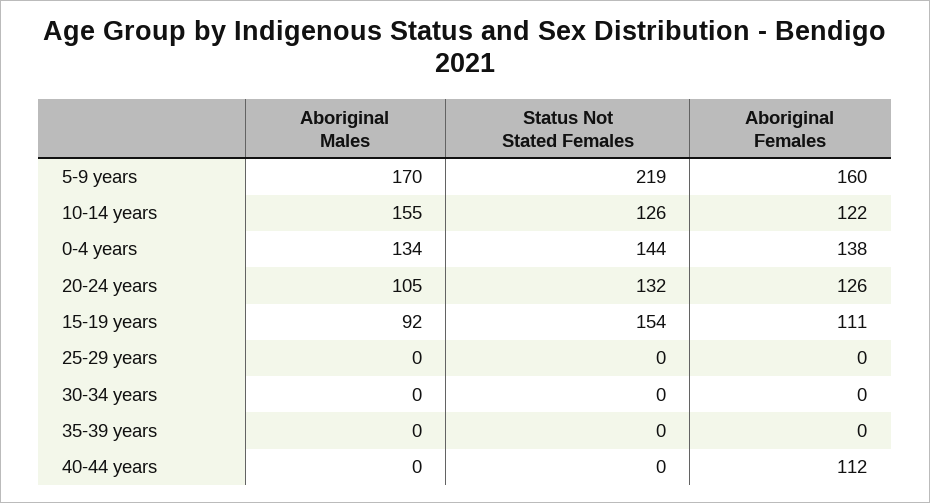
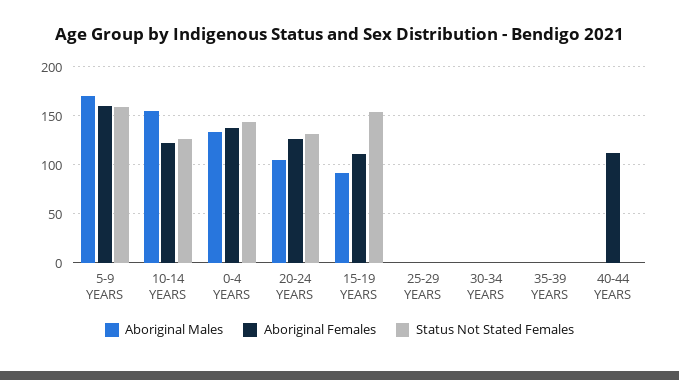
  {
    "Aboriginal Males": {
      "5-9 years": 170,
      "10-14 years": 155,
      "0-4 years": 134,
      "20-24 years": 105,
      "15-19 years": 92,
      "25-29 years": 0,
      "30-34 years": 0,
      "35-39 years": 0,
      "40-44 years": 0
    },
    "Status Not Stated Females": {
-     "5-9 years": 219,
+     "5-9 years": 160,
      "10-14 years": 126,
      "0-4 years": 144,
      "20-24 years": 132,
      "15-19 years": 154,
      "25-29 years": 0,
      "30-34 years": 0,
      "35-39 years": 0,
      "40-44 years": 0
    },
    "Aboriginal Females": {
      "5-9 years": 160,
      "10-14 years": 122,
      "0-4 years": 138,
      "20-24 years": 126,
      "15-19 years": 111,
      "25-29 years": 0,
      "30-34 years": 0,
      "35-39 years": 0,
      "40-44 years": 112
    }
  }

